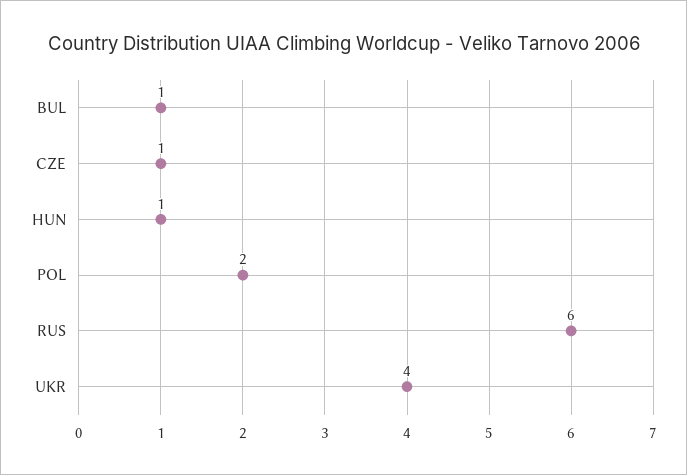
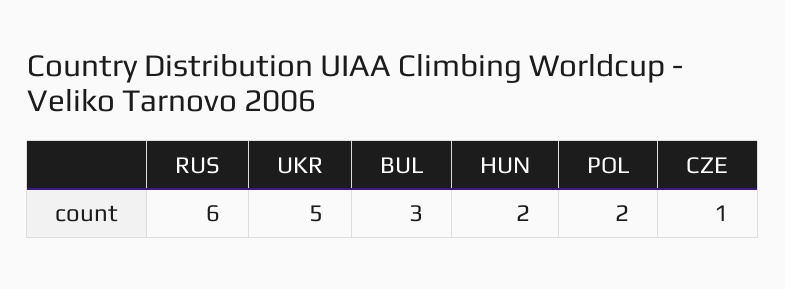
  {
-   "BUL": 1,
+   "BUL": 3,
    "CZE": 1,
-   "HUN": 1,
+   "HUN": 2,
    "POL": 2,
    "RUS": 6,
-   "UKR": 4
+   "UKR": 5
  }

